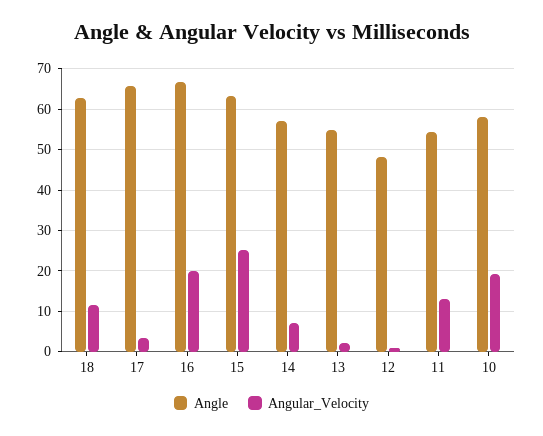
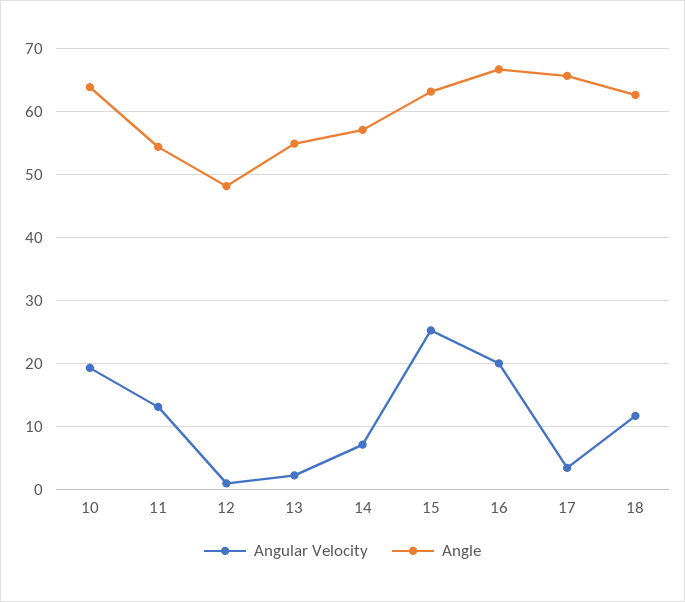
  {
    "Angle": {
      "18": 63,
      "17": 66,
      "16": 67,
      "15": 63,
      "14": 57,
      "13": 55,
      "12": 48,
      "11": 54,
-     "10": 58
+     "10": 64
    },
    "Angular_Velocity": {
      "18": 12,
      "17": 3,
      "16": 20,
      "15": 25,
      "14": 7,
      "13": 2,
      "12": 1,
      "11": 13,
      "10": 19
    }
  }

